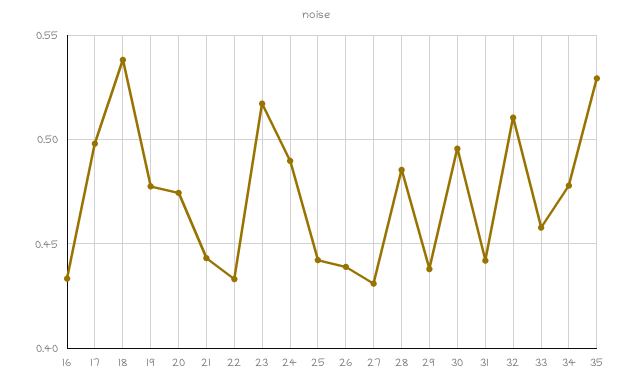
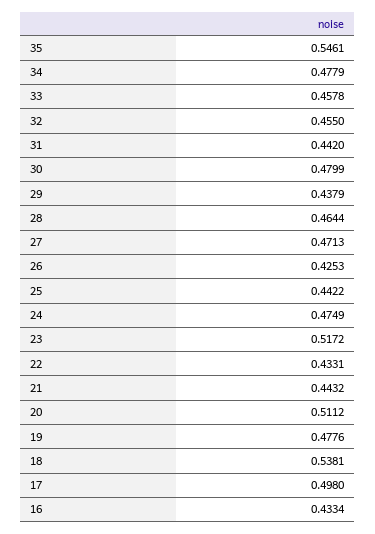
  {
    "16": 0.4334,
    "17": 0.498,
    "18": 0.5381,
    "19": 0.4776,
-   "20": 0.475,
+   "20": 0.5112,
    "21": 0.4432,
    "22": 0.4331,
    "23": 0.5172,
-   "24": 0.49,
+   "24": 0.4749,
    "25": 0.4422,
-   "26": 0.44,
+   "26": 0.4253,
-   "27": 0.43,
+   "27": 0.4713,
-   "28": 0.485,
+   "28": 0.4644,
    "29": 0.4379,
-   "30": 0.495,
+   "30": 0.4799,
    "31": 0.442,
-   "32": 0.51,
+   "32": 0.455,
    "33": 0.4578,
    "34": 0.4779,
-   "35": 0.53
+   "35": 0.5461
  }

